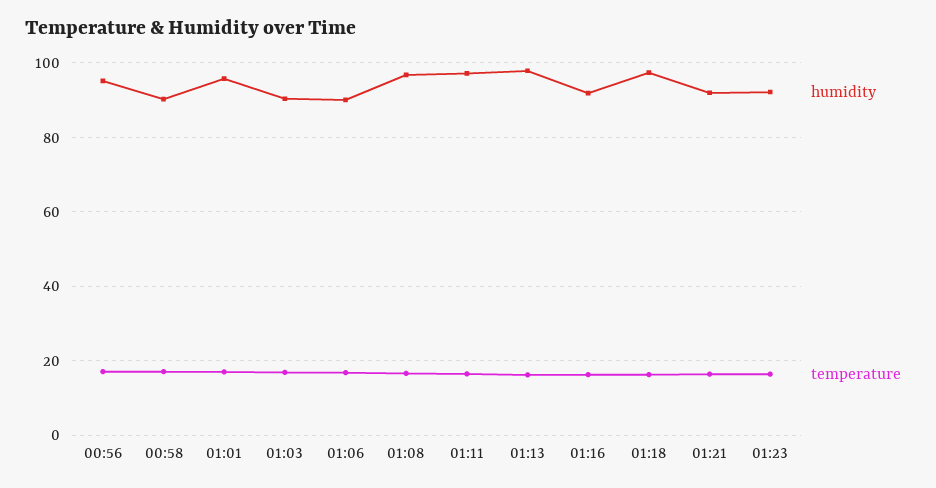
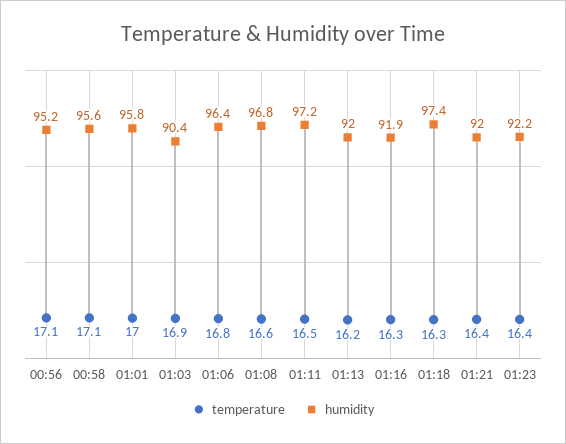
  {
    "humidity": {
      "00:56": 95.2,
-     "00:58": 90,
+     "00:58": 95.6,
      "01:01": 95.8,
      "01:03": 90.4,
-     "01:06": 90,
+     "01:06": 96.4,
      "01:08": 96.8,
      "01:11": 97.2,
-     "01:13": 98,
+     "01:13": 92,
      "01:16": 91.9,
      "01:18": 97.4,
      "01:21": 92,
      "01:23": 92.2
    },
    "temperature": {
      "00:56": 17.1,
      "00:58": 17.1,
      "01:01": 17,
      "01:03": 16.9,
      "01:06": 16.8,
      "01:08": 16.6,
      "01:11": 16.5,
      "01:13": 16.2,
      "01:16": 16.3,
      "01:18": 16.3,
      "01:21": 16.4,
      "01:23": 16.4
    }
  }

